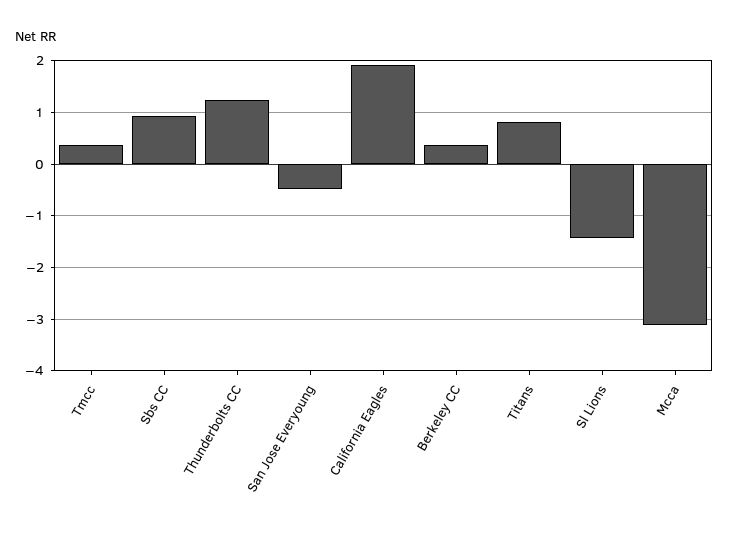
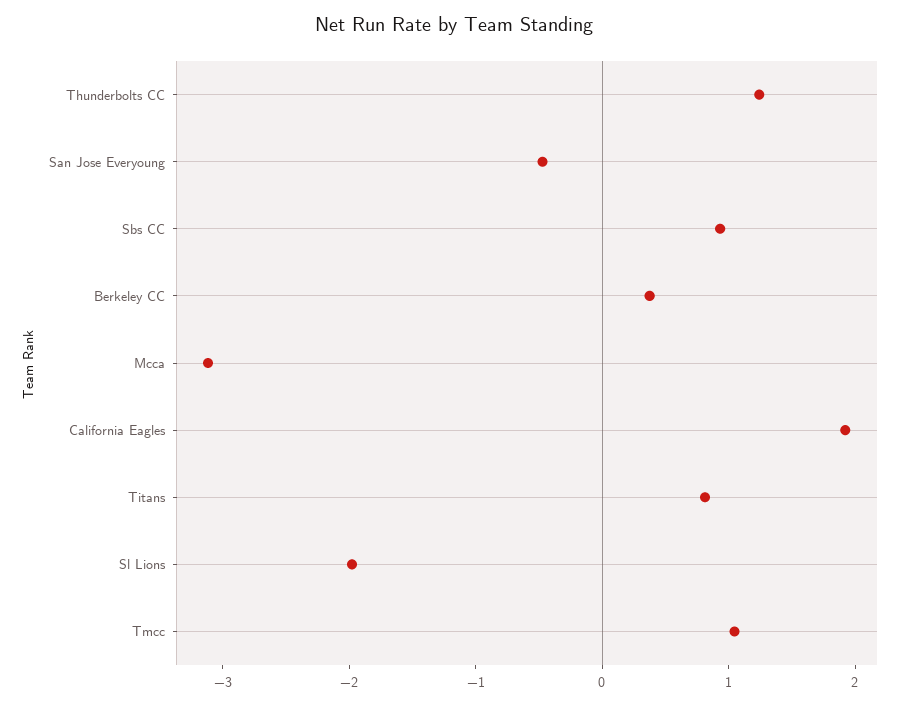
  {
-   "Tmcc": 0.4,
+   "Tmcc": 1,
    "Sbs CC": 1,
    "Thunderbolts CC": 1.2,
    "San Jose Everyoung": -0.4,
    "California Eagles": 2,
    "Berkeley CC": 0.4,
    "Titans": 0.8,
-   "Sl Lions": -1.4,
+   "Sl Lions": -2,
    "Mcca": -3.2
  }

